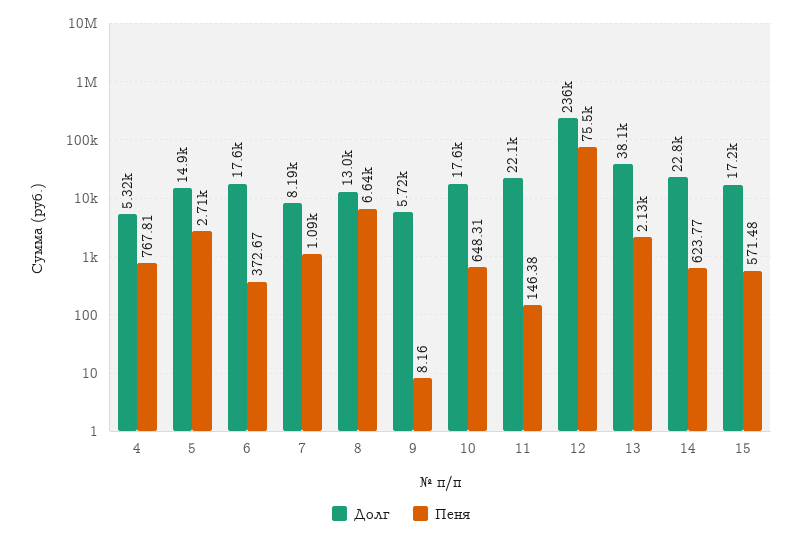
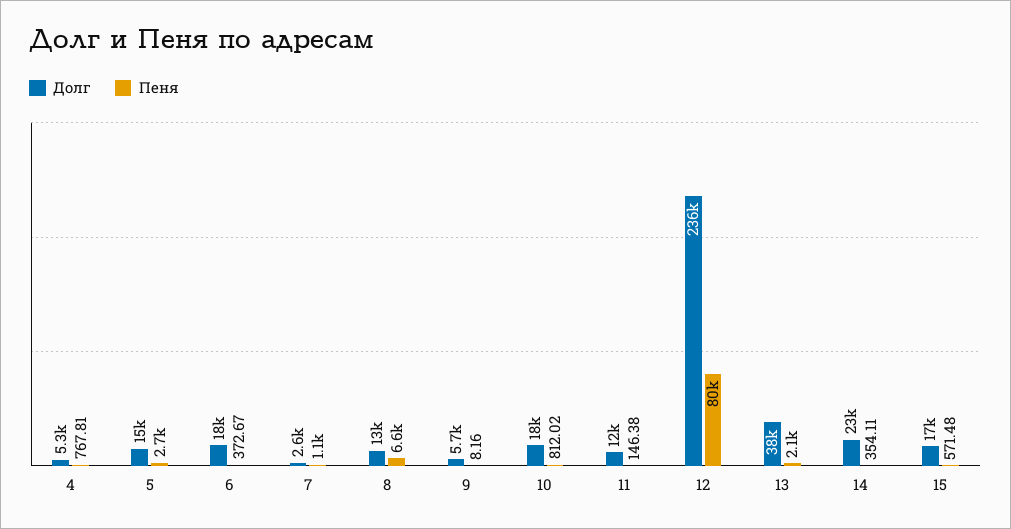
  {
    "Долг": {
      "4": 5320,
      "5": 14900,
      "6": 17600,
-     "7": 8190,
+     "7": 2600,
      "8": 13000,
      "9": 5720,
      "10": 17600,
-     "11": 22100,
+     "11": 12000,
      "12": 236000,
      "13": 38100,
      "14": 22800,
      "15": 17200
    },
    "Пеня": {
      "4": 767.81,
      "5": 2710,
      "6": 372.67,
      "7": 1090,
      "8": 6640,
      "9": 8.16,
-     "10": 648.31,
+     "10": 812.02,
      "11": 146.38,
-     "12": 75500,
+     "12": 80000,
      "13": 2130,
-     "14": 623.77,
+     "14": 354.11,
      "15": 571.48
    }
  }

